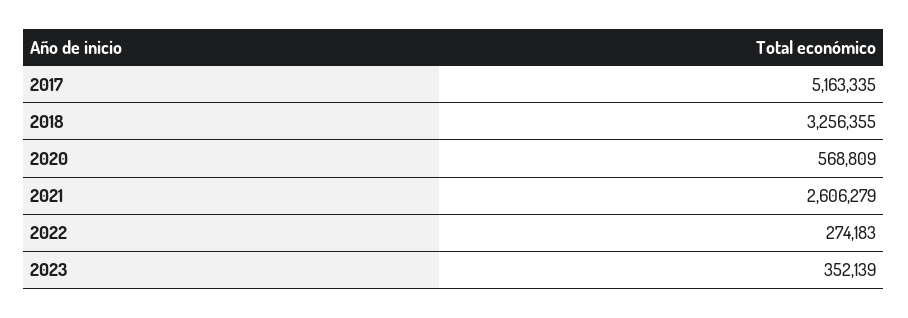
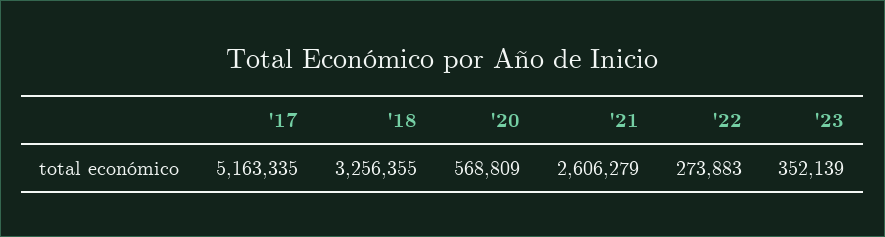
  {
    "2017": 5163335,
    "2018": 3256355,
    "2020": 568809,
    "2021": 2606279,
-   "2022": 274183,
+   "2022": 273883,
    "2023": 352139
  }

